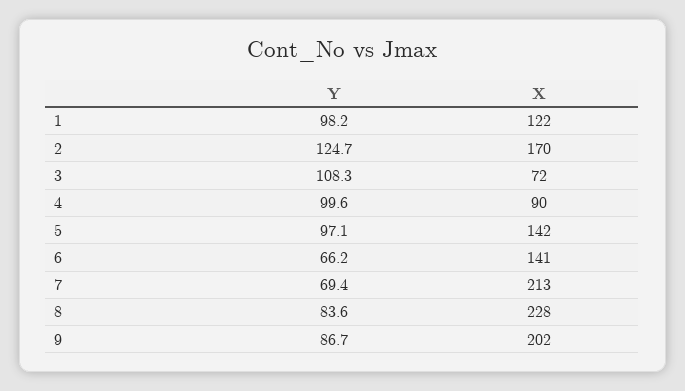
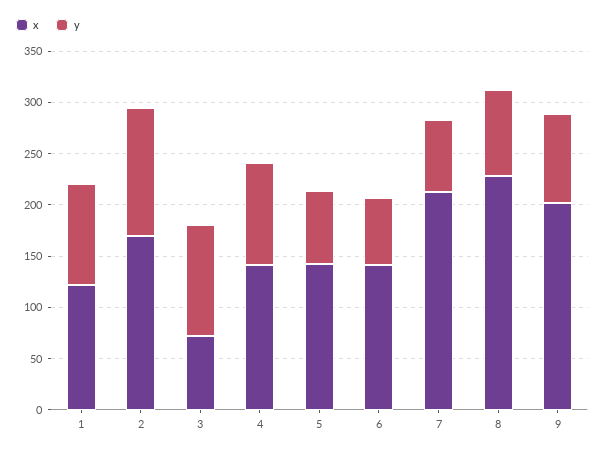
  {
    "Y": {
      "1": 98.2,
      "2": 124.7,
      "3": 108.3,
      "4": 99.6,
-     "5": 97.1,
+     "5": 70,
      "6": 66.2,
      "7": 69.4,
      "8": 83.6,
      "9": 86.7
    },
    "X": {
      "1": 122,
      "2": 170,
      "3": 72,
-     "4": 90,
+     "4": 140,
      "5": 142,
      "6": 141,
      "7": 213,
      "8": 228,
      "9": 202
    }
  }

